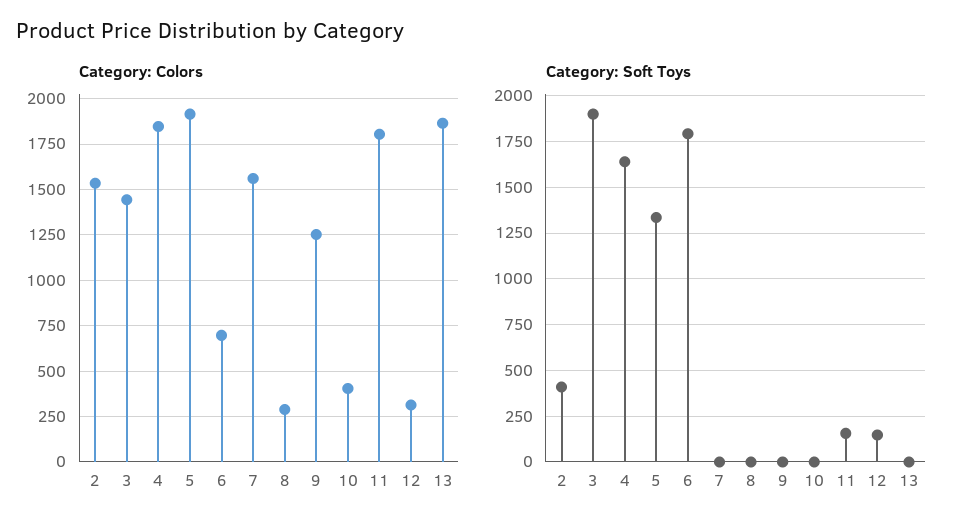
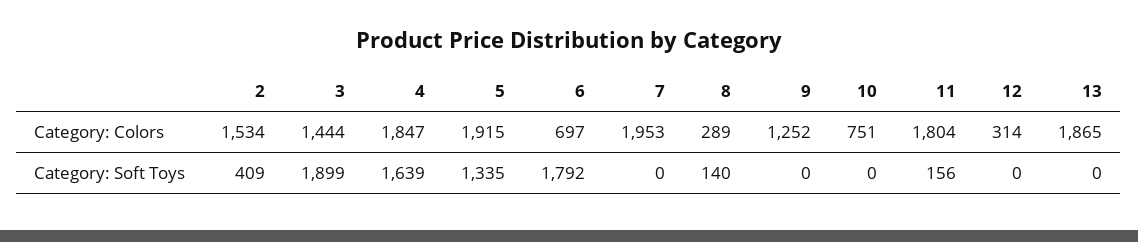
  {
    "Category: Colors": {
      "2": 1534,
      "3": 1444,
      "4": 1847,
      "5": 1915,
      "6": 697,
-     "7": 1550,
+     "7": 1953,
      "8": 289,
      "9": 1252,
-     "10": 400,
+     "10": 751,
      "11": 1804,
      "12": 314,
      "13": 1865
    },
    "Category: Soft Toys": {
      "2": 409,
      "3": 1899,
      "4": 1639,
      "5": 1335,
      "6": 1792,
      "7": 0,
-     "8": 0,
+     "8": 140,
      "9": 0,
      "10": 0,
      "11": 156,
-     "12": 150,
+     "12": 0,
      "13": 0
    }
  }

